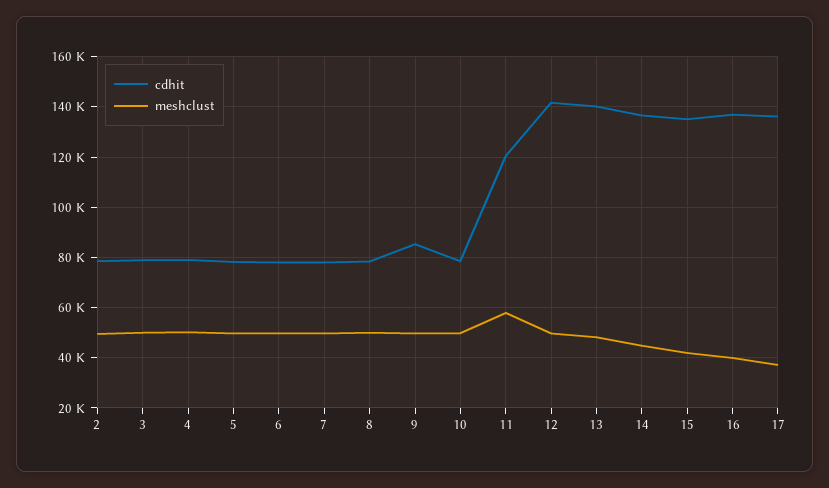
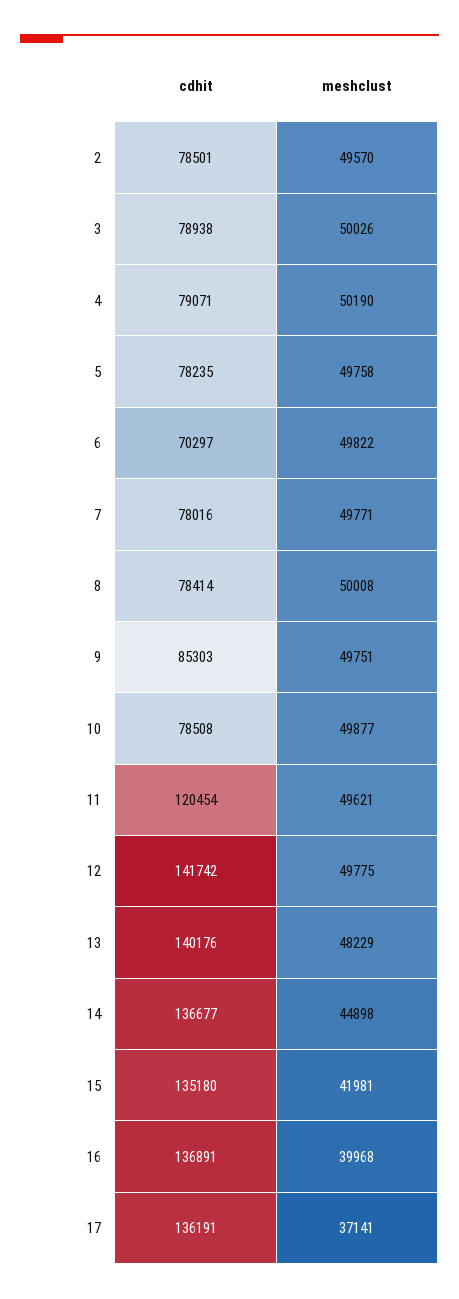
  {
    "cdhit": {
      "2": 78501,
      "3": 78938,
      "4": 79071,
      "5": 78235,
-     "6": 77500,
+     "6": 70297,
      "7": 78016,
      "8": 78414,
      "9": 85303,
      "10": 78508,
      "11": 120454,
      "12": 141742,
      "13": 140176,
      "14": 136677,
      "15": 135180,
      "16": 136891,
      "17": 136191
    },
    "meshclust": {
      "2": 49570,
      "3": 50026,
      "4": 50190,
      "5": 49758,
      "6": 49822,
      "7": 49771,
      "8": 50008,
      "9": 49751,
      "10": 49877,
-     "11": 57500,
+     "11": 49621,
      "12": 49775,
      "13": 48229,
      "14": 44898,
      "15": 41981,
      "16": 39968,
      "17": 37141
    }
  }

